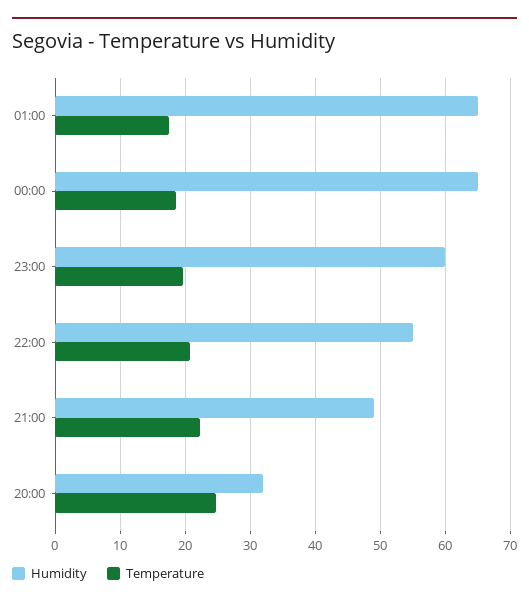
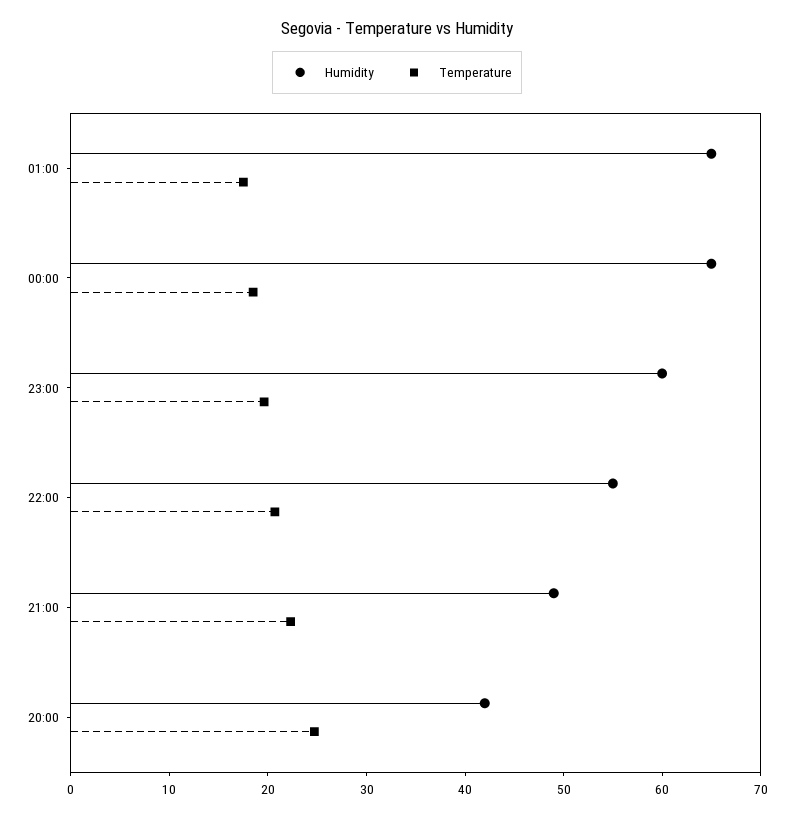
  {
    "Humidity": {
      "01:00": 65,
      "00:00": 65,
      "23:00": 60,
      "22:00": 55,
      "21:00": 49,
-     "20:00": 32
+     "20:00": 42
    },
    "Temperature": {
      "01:00": 18,
      "00:00": 19,
      "23:00": 20,
      "22:00": 21,
      "21:00": 22,
      "20:00": 25
    }
  }

